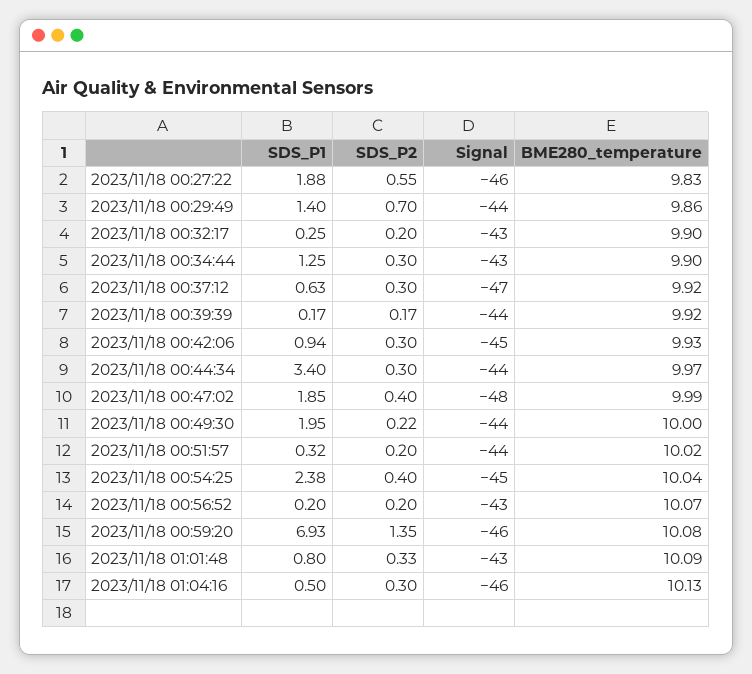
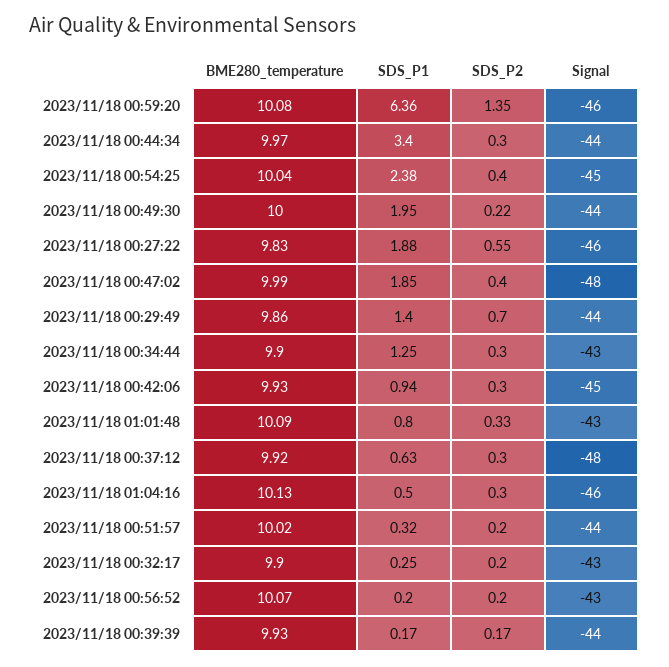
  {
    "SDS_P1": {
      "2023/11/18 00:27:22": 1.88,
      "2023/11/18 00:29:49": 1.4,
      "2023/11/18 00:32:17": 0.25,
      "2023/11/18 00:34:44": 1.25,
      "2023/11/18 00:37:12": 0.63,
      "2023/11/18 00:39:39": 0.17,
      "2023/11/18 00:42:06": 0.94,
      "2023/11/18 00:44:34": 3.4,
      "2023/11/18 00:47:02": 1.85,
      "2023/11/18 00:49:30": 1.95,
      "2023/11/18 00:51:57": 0.32,
      "2023/11/18 00:54:25": 2.38,
      "2023/11/18 00:56:52": 0.2,
-     "2023/11/18 00:59:20": 6.93,
+     "2023/11/18 00:59:20": 6.36,
      "2023/11/18 01:01:48": 0.8,
      "2023/11/18 01:04:16": 0.5
    },
    "SDS_P2": {
      "2023/11/18 00:27:22": 0.55,
      "2023/11/18 00:29:49": 0.7,
      "2023/11/18 00:32:17": 0.2,
      "2023/11/18 00:34:44": 0.3,
      "2023/11/18 00:37:12": 0.3,
      "2023/11/18 00:39:39": 0.17,
      "2023/11/18 00:42:06": 0.3,
      "2023/11/18 00:44:34": 0.3,
      "2023/11/18 00:47:02": 0.4,
      "2023/11/18 00:49:30": 0.22,
      "2023/11/18 00:51:57": 0.2,
      "2023/11/18 00:54:25": 0.4,
      "2023/11/18 00:56:52": 0.2,
      "2023/11/18 00:59:20": 1.35,
      "2023/11/18 01:01:48": 0.33,
      "2023/11/18 01:04:16": 0.3
    },
    "Signal": {
      "2023/11/18 00:27:22": -46,
      "2023/11/18 00:29:49": -44,
      "2023/11/18 00:32:17": -43,
      "2023/11/18 00:34:44": -43,
-     "2023/11/18 00:37:12": -47,
+     "2023/11/18 00:37:12": -48,
      "2023/11/18 00:39:39": -44,
      "2023/11/18 00:42:06": -45,
      "2023/11/18 00:44:34": -44,
      "2023/11/18 00:47:02": -48,
      "2023/11/18 00:49:30": -44,
      "2023/11/18 00:51:57": -44,
      "2023/11/18 00:54:25": -45,
      "2023/11/18 00:56:52": -43,
      "2023/11/18 00:59:20": -46,
      "2023/11/18 01:01:48": -43,
      "2023/11/18 01:04:16": -46
    },
    "BME280_temperature": {
      "2023/11/18 00:27:22": 9.83,
      "2023/11/18 00:29:49": 9.86,
      "2023/11/18 00:32:17": 9.9,
      "2023/11/18 00:34:44": 9.9,
      "2023/11/18 00:37:12": 9.92,
-     "2023/11/18 00:39:39": 9.92,
+     "2023/11/18 00:39:39": 9.93,
      "2023/11/18 00:42:06": 9.93,
      "2023/11/18 00:44:34": 9.97,
      "2023/11/18 00:47:02": 9.99,
      "2023/11/18 00:49:30": 10,
      "2023/11/18 00:51:57": 10.02,
      "2023/11/18 00:54:25": 10.04,
      "2023/11/18 00:56:52": 10.07,
      "2023/11/18 00:59:20": 10.08,
      "2023/11/18 01:01:48": 10.09,
      "2023/11/18 01:04:16": 10.13
    }
  }

